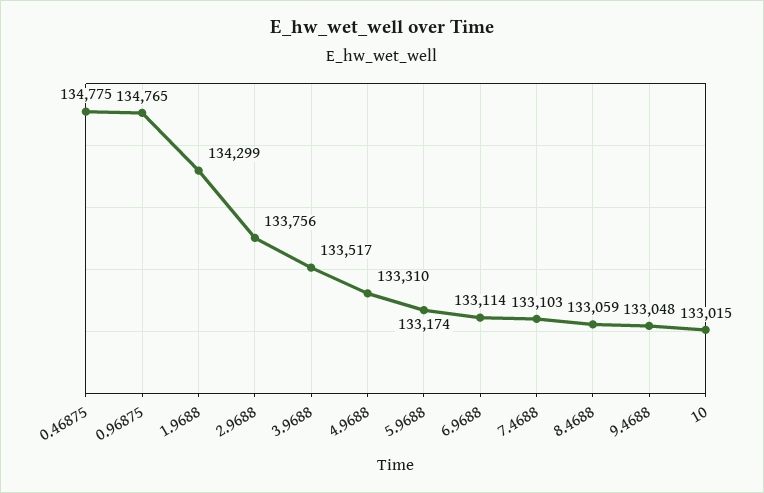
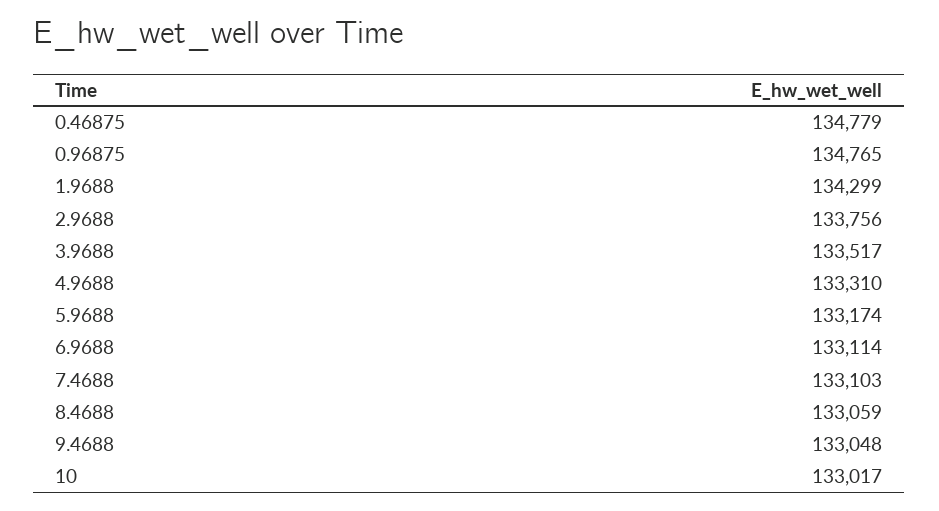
  {
-   "0.46875": 134775,
+   "0.46875": 134779,
    "0.96875": 134765,
    "1.9688": 134299,
    "2.9688": 133756,
    "3.9688": 133517,
    "4.9688": 133310,
    "5.9688": 133174,
    "6.9688": 133114,
    "7.4688": 133103,
    "8.4688": 133059,
    "9.4688": 133048,
-   "10": 133015
+   "10": 133017
  }

